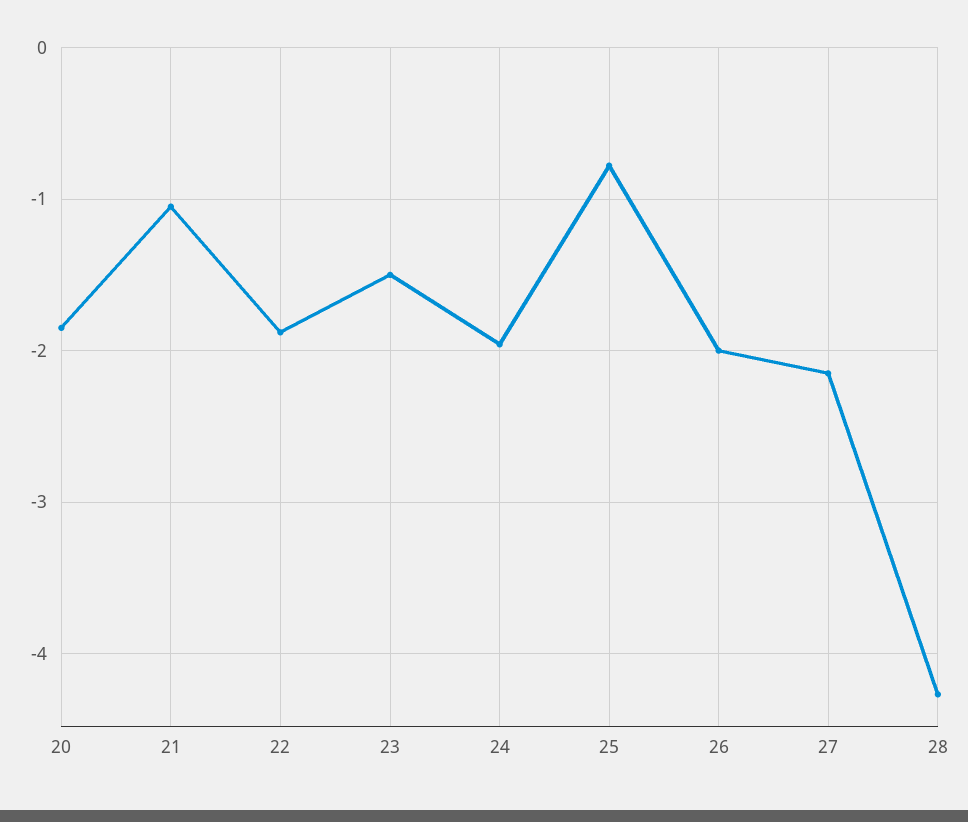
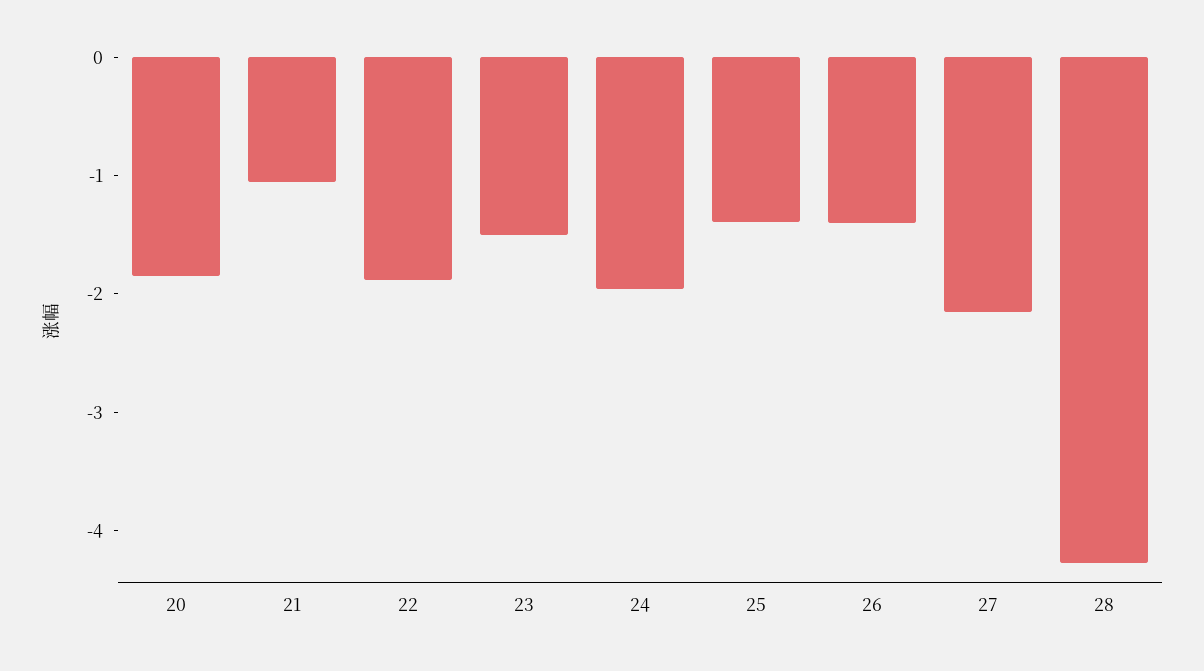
  {
    "20": -1.9,
    "21": -1.1,
    "22": -1.9,
    "23": -1.5,
    "24": -2,
-   "25": -0.8,
+   "25": -1.4,
-   "26": -2,
+   "26": -1.4,
    "27": -2.2,
    "28": -4.3
  }

